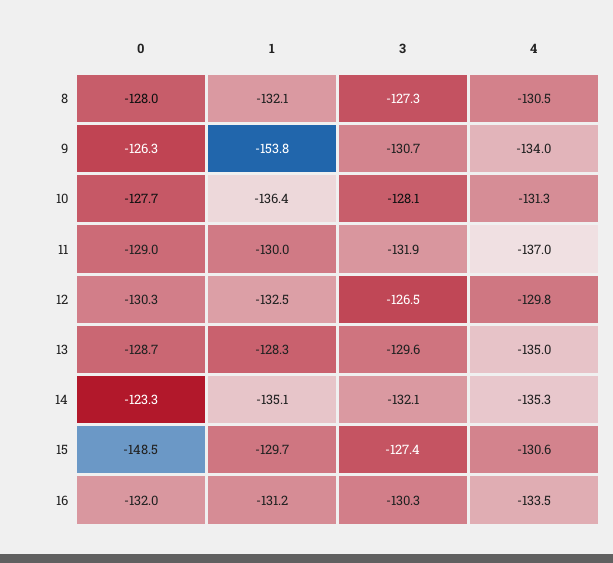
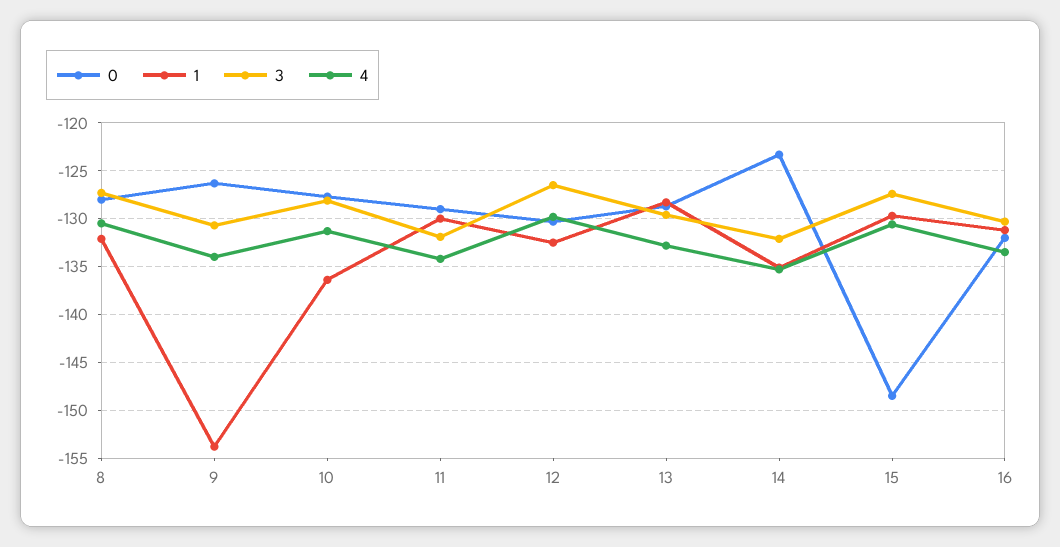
  {
    "0": {
      "8": -128,
      "9": -126.3,
      "10": -127.7,
      "11": -129,
      "12": -130.3,
      "13": -128.7,
      "14": -123.3,
      "15": -148.5,
      "16": -132
    },
    "1": {
      "8": -132.1,
      "9": -153.8,
      "10": -136.4,
      "11": -130,
      "12": -132.5,
      "13": -128.3,
      "14": -135.1,
      "15": -129.7,
      "16": -131.2
    },
    "3": {
      "8": -127.3,
      "9": -130.7,
      "10": -128.1,
      "11": -131.9,
      "12": -126.5,
      "13": -129.6,
      "14": -132.1,
      "15": -127.4,
      "16": -130.3
    },
    "4": {
      "8": -130.5,
      "9": -134,
      "10": -131.3,
-     "11": -137,
+     "11": -134,
      "12": -129.8,
-     "13": -135,
+     "13": -133,
      "14": -135.3,
      "15": -130.6,
      "16": -133.5
    }
  }

